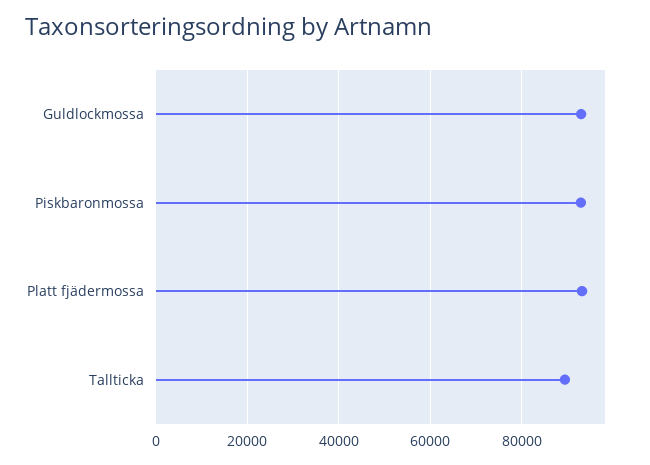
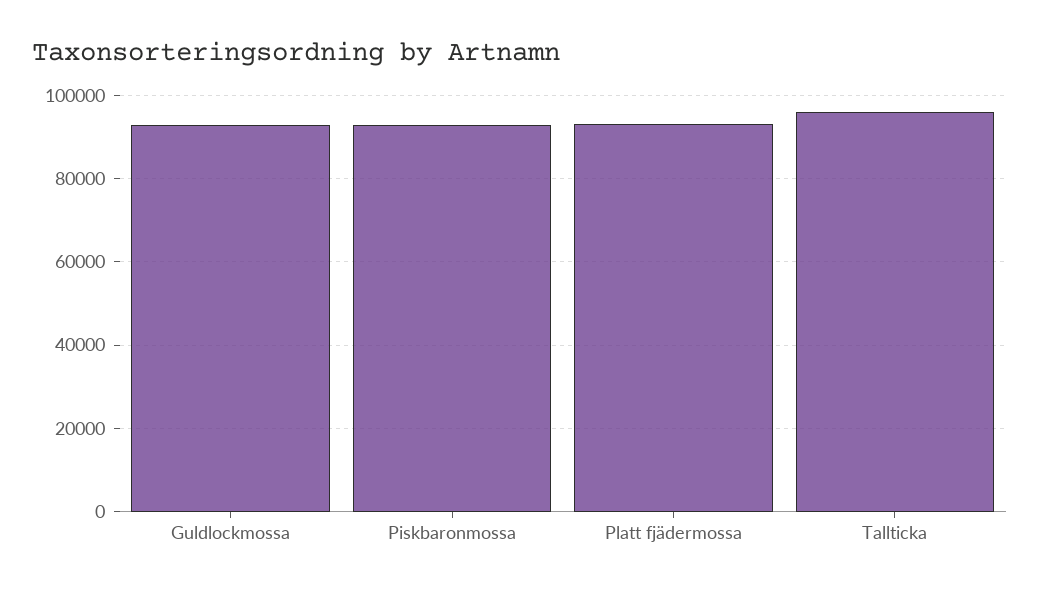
  {
    "Guldlockmossa": 92000,
    "Piskbaronmossa": 92000,
    "Platt fjädermossa": 94000,
-   "Tallticka": 90000
+   "Tallticka": 96000
  }

